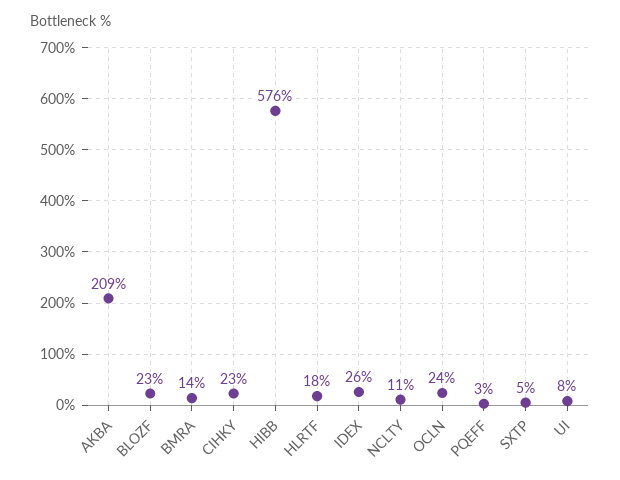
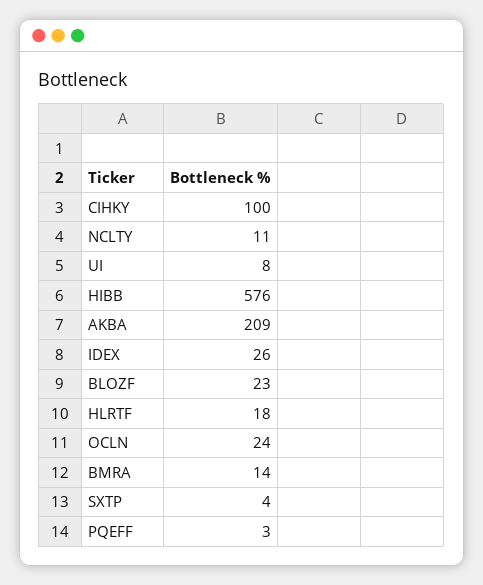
  {
    "AKBA": 209,
    "BLOZF": 23,
    "BMRA": 14,
-   "CIHKY": 23,
+   "CIHKY": 100,
    "HIBB": 576,
    "HLRTF": 18,
    "IDEX": 26,
    "NCLTY": 11,
    "OCLN": 24,
    "PQEFF": 3,
-   "SXTP": 5,
+   "SXTP": 4,
    "UI": 8
  }

